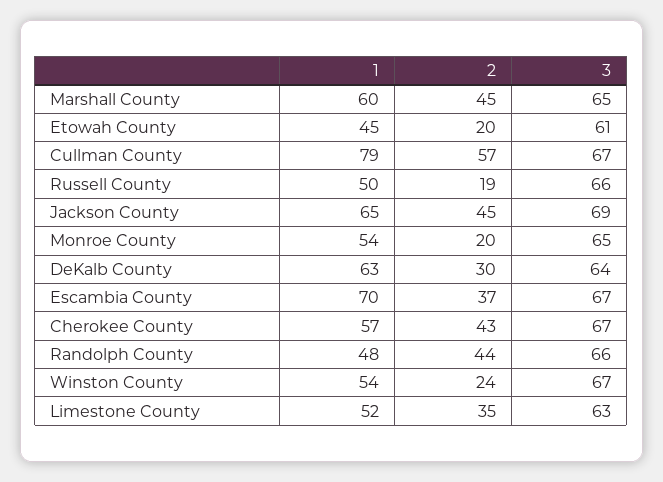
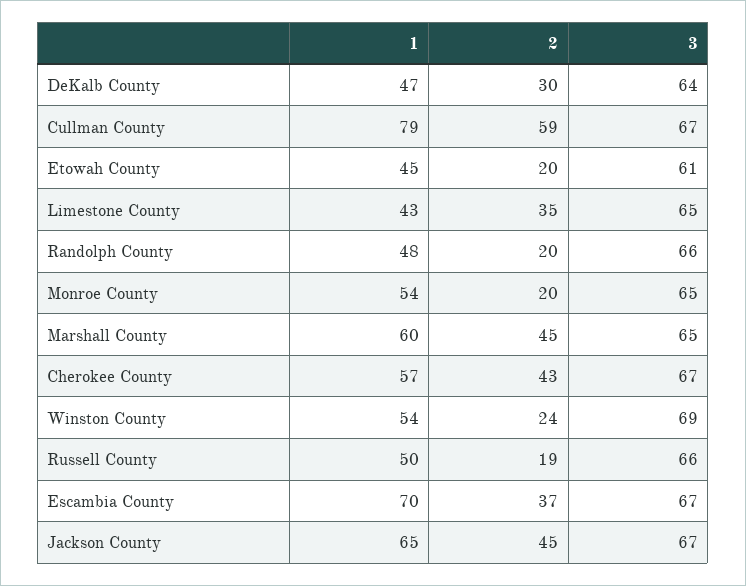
  {
    "1": {
      "Marshall County": 60,
      "Etowah County": 45,
      "Cullman County": 79,
      "Russell County": 50,
      "Jackson County": 65,
      "Monroe County": 54,
-     "DeKalb County": 63,
+     "DeKalb County": 47,
      "Escambia County": 70,
      "Cherokee County": 57,
      "Randolph County": 48,
      "Winston County": 54,
-     "Limestone County": 52
+     "Limestone County": 43
    },
    "2": {
      "Marshall County": 45,
      "Etowah County": 20,
-     "Cullman County": 57,
+     "Cullman County": 59,
      "Russell County": 19,
      "Jackson County": 45,
      "Monroe County": 20,
      "DeKalb County": 30,
      "Escambia County": 37,
      "Cherokee County": 43,
-     "Randolph County": 44,
+     "Randolph County": 20,
      "Winston County": 24,
      "Limestone County": 35
    },
    "3": {
      "Marshall County": 65,
      "Etowah County": 61,
      "Cullman County": 67,
      "Russell County": 66,
-     "Jackson County": 69,
+     "Jackson County": 67,
      "Monroe County": 65,
      "DeKalb County": 64,
      "Escambia County": 67,
      "Cherokee County": 67,
      "Randolph County": 66,
-     "Winston County": 67,
+     "Winston County": 69,
-     "Limestone County": 63
+     "Limestone County": 65
    }
  }

